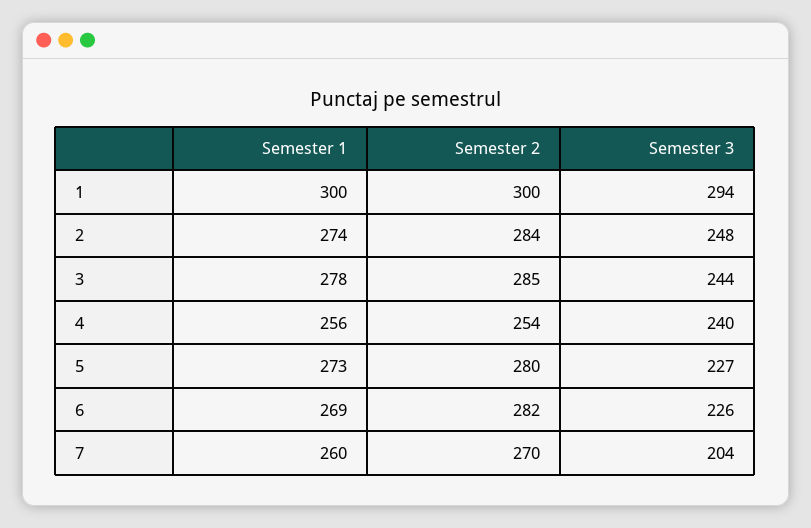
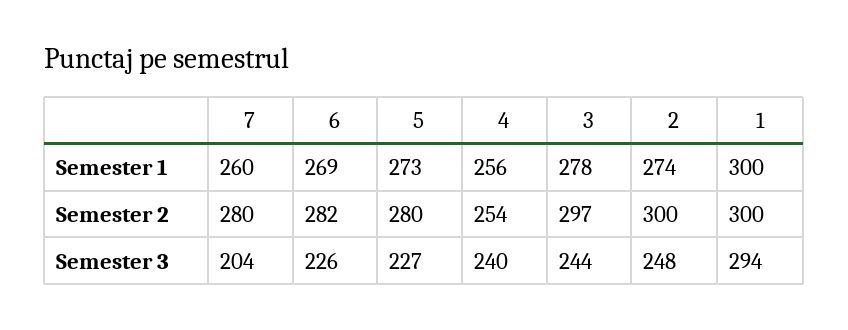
  {
    "Semester 1": {
      "1": 300,
      "2": 274,
      "3": 278,
      "4": 256,
      "5": 273,
      "6": 269,
      "7": 260
    },
    "Semester 2": {
      "1": 300,
-     "2": 284,
+     "2": 300,
-     "3": 285,
+     "3": 297,
      "4": 254,
      "5": 280,
      "6": 282,
-     "7": 270
+     "7": 280
    },
    "Semester 3": {
      "1": 294,
      "2": 248,
      "3": 244,
      "4": 240,
      "5": 227,
      "6": 226,
      "7": 204
    }
  }

